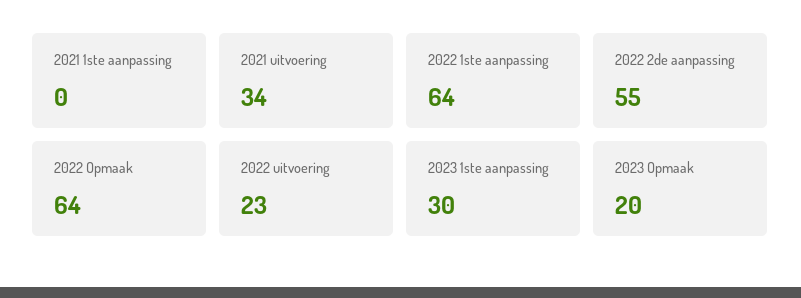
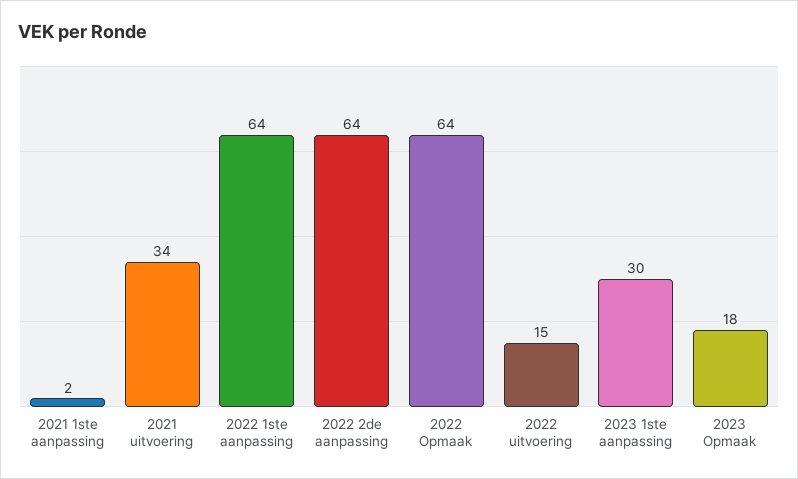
  {
-   "2021 1ste aanpassing": 0,
+   "2021 1ste aanpassing": 2,
    "2021 uitvoering": 34,
    "2022 1ste aanpassing": 64,
-   "2022 2de aanpassing": 55,
+   "2022 2de aanpassing": 64,
    "2022 Opmaak": 64,
-   "2022 uitvoering": 23,
+   "2022 uitvoering": 15,
    "2023 1ste aanpassing": 30,
-   "2023 Opmaak": 20
+   "2023 Opmaak": 18
  }

